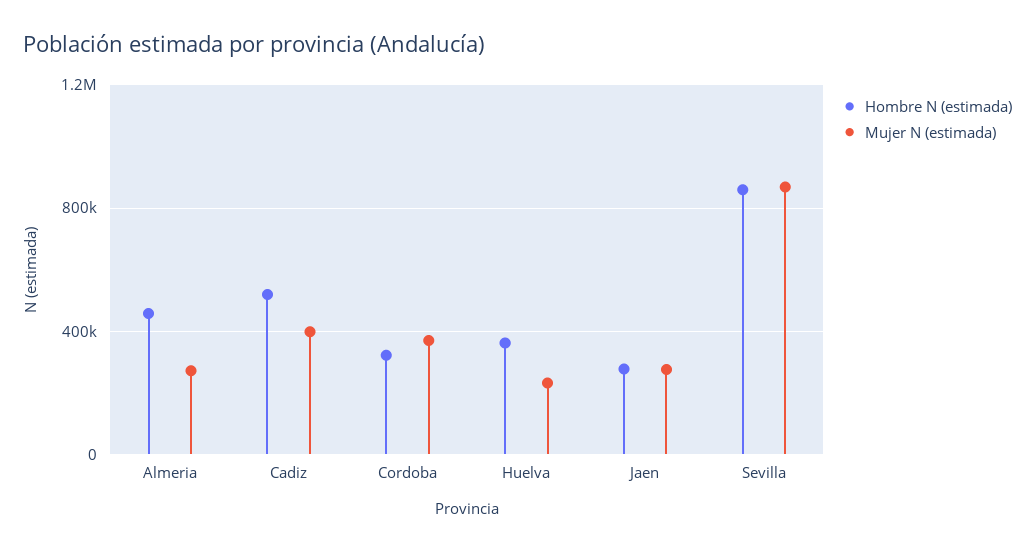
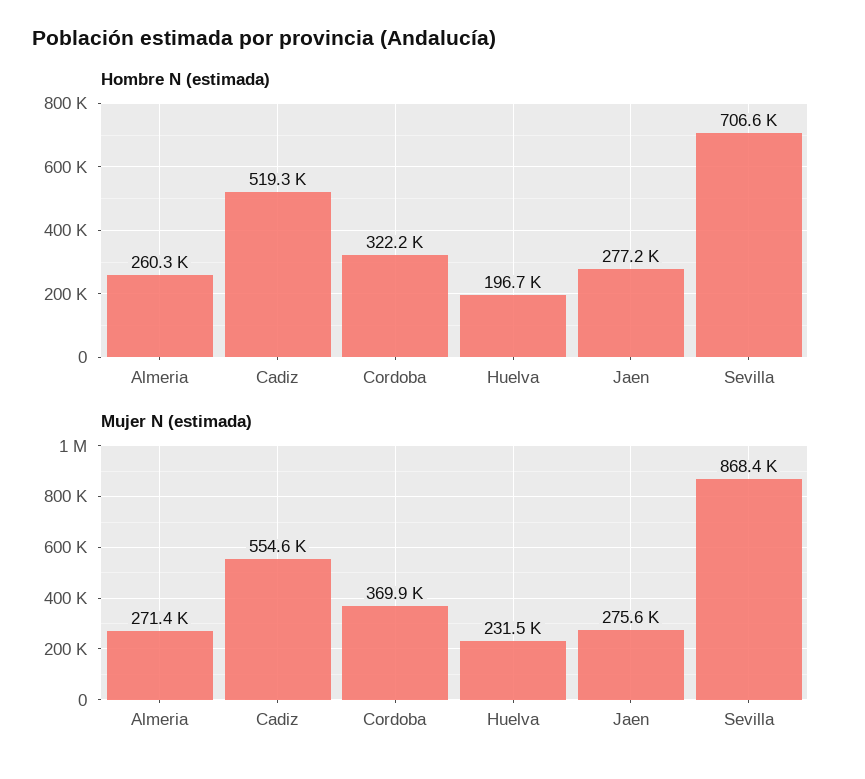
  {
    "Hombre N (estimada)": {
-     "Almeria": 450000,
+     "Almeria": 260300,
      "Cadiz": 519300,
      "Cordoba": 322200,
-     "Huelva": 350000,
+     "Huelva": 196700,
      "Jaen": 277200,
-     "Sevilla": 850000
+     "Sevilla": 706600
    },
    "Mujer N (estimada)": {
      "Almeria": 271400,
-     "Cadiz": 400000,
+     "Cadiz": 554600,
      "Cordoba": 369900,
      "Huelva": 231500,
      "Jaen": 275600,
      "Sevilla": 868400
    }
  }

